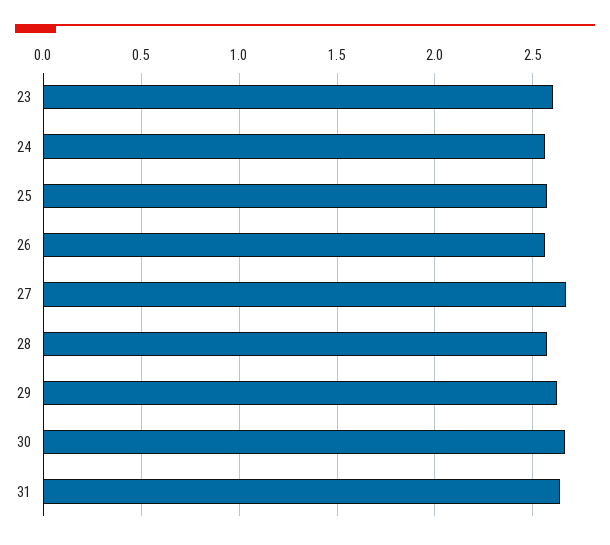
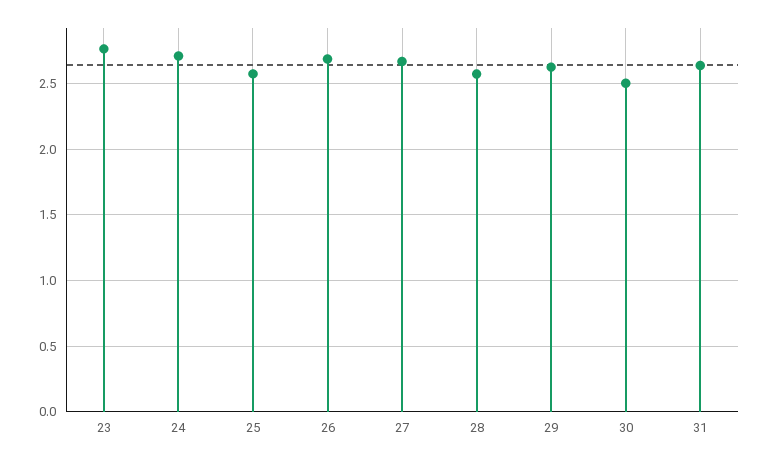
  {
-   "23": 2.6,
+   "23": 2.75,
-   "24": 2.55,
+   "24": 2.7,
    "25": 2.55,
-   "26": 2.55,
+   "26": 2.7,
    "27": 2.65,
    "28": 2.55,
    "29": 2.6,
-   "30": 2.65,
+   "30": 2.5,
    "31": 2.65
  }

